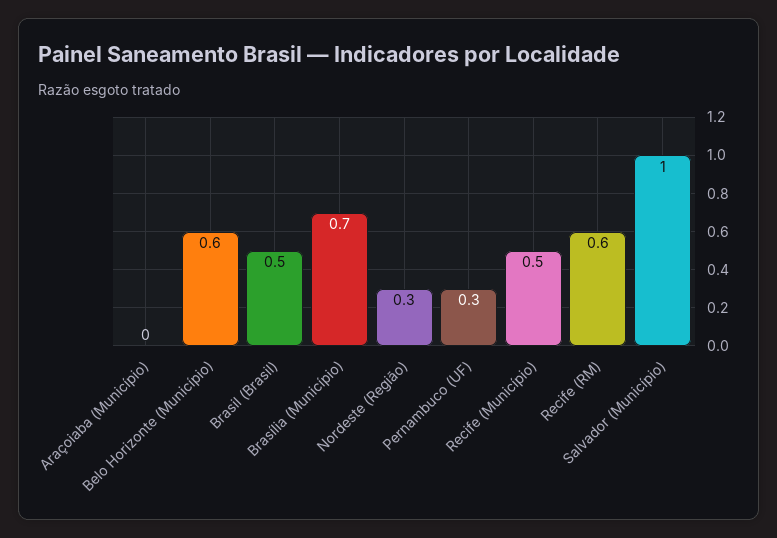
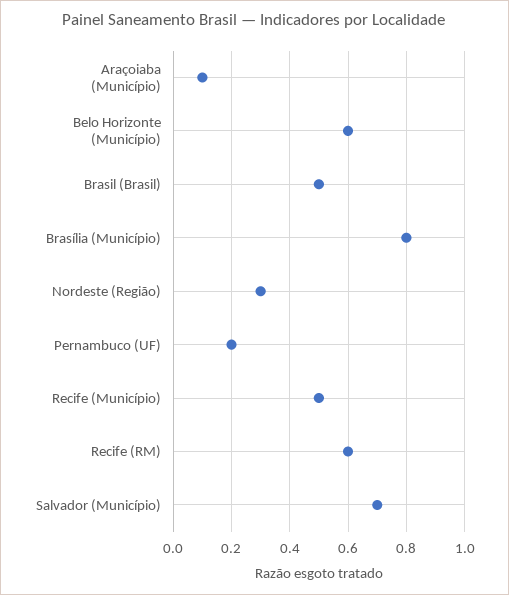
  {
-   "Araçoiaba (Município)": 0,
+   "Araçoiaba (Município)": 0.1,
    "Belo Horizonte (Município)": 0.6,
    "Brasil (Brasil)": 0.5,
-   "Brasília (Município)": 0.7,
+   "Brasília (Município)": 0.8,
    "Nordeste (Região)": 0.3,
-   "Pernambuco (UF)": 0.3,
+   "Pernambuco (UF)": 0.2,
    "Recife (Município)": 0.5,
    "Recife (RM)": 0.6,
-   "Salvador (Município)": 1
+   "Salvador (Município)": 0.7
  }

